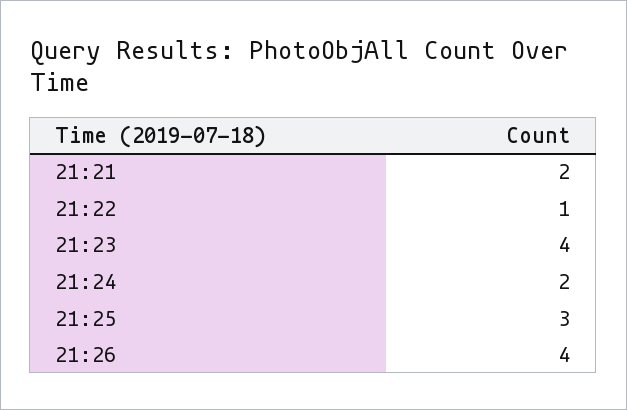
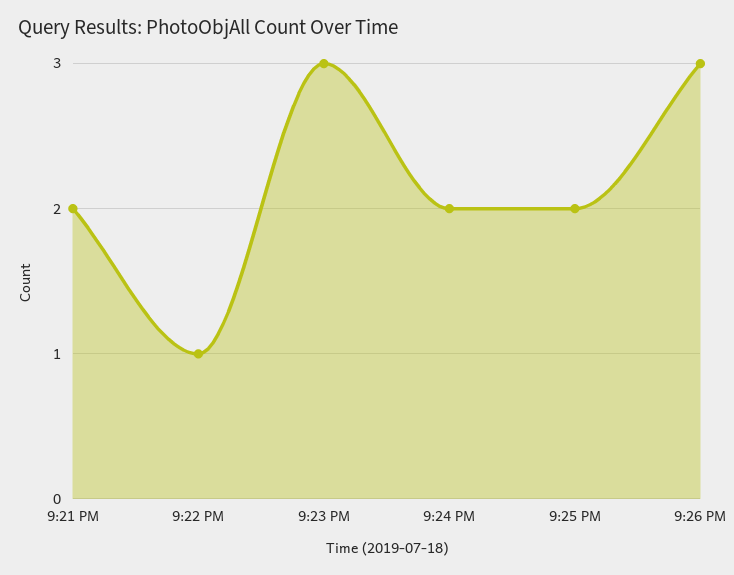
  {
    "21:21": 2,
    "21:22": 1,
-   "21:23": 4,
+   "21:23": 3,
    "21:24": 2,
-   "21:25": 3,
+   "21:25": 2,
-   "21:26": 4
+   "21:26": 3
  }

